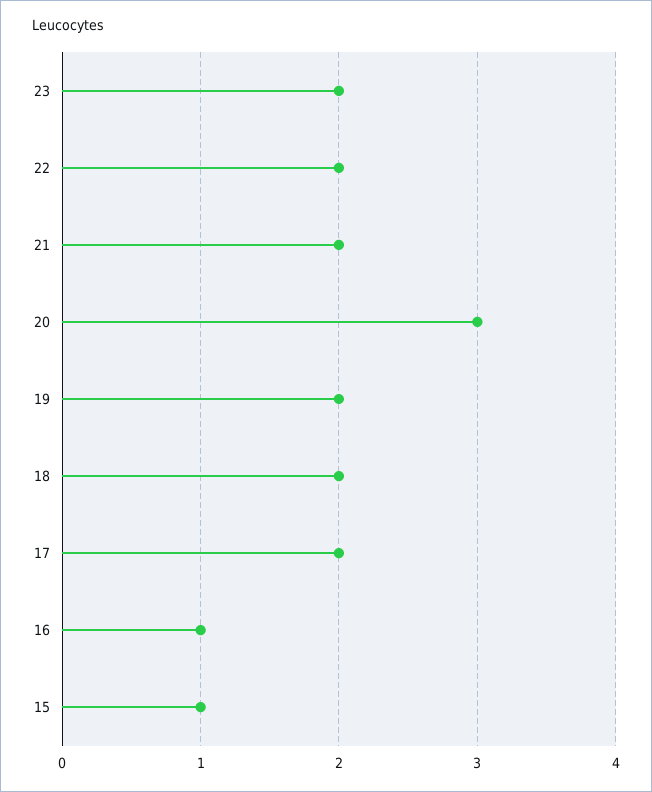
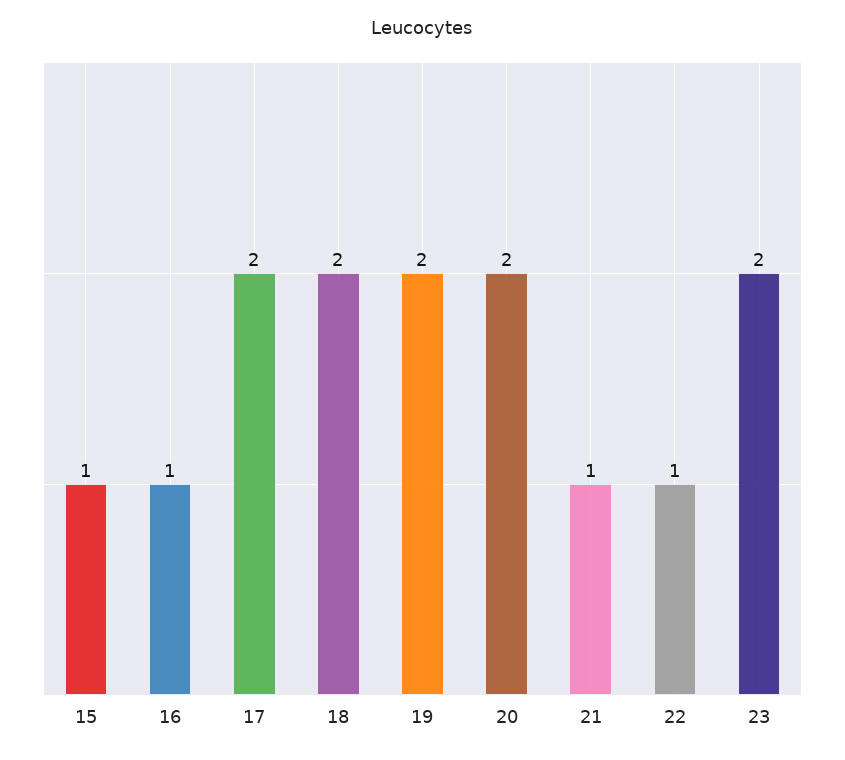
  {
    "23": 2,
-   "22": 2,
+   "22": 1,
-   "21": 2,
+   "21": 1,
-   "20": 3,
+   "20": 2,
    "19": 2,
    "18": 2,
    "17": 2,
    "16": 1,
    "15": 1
  }

